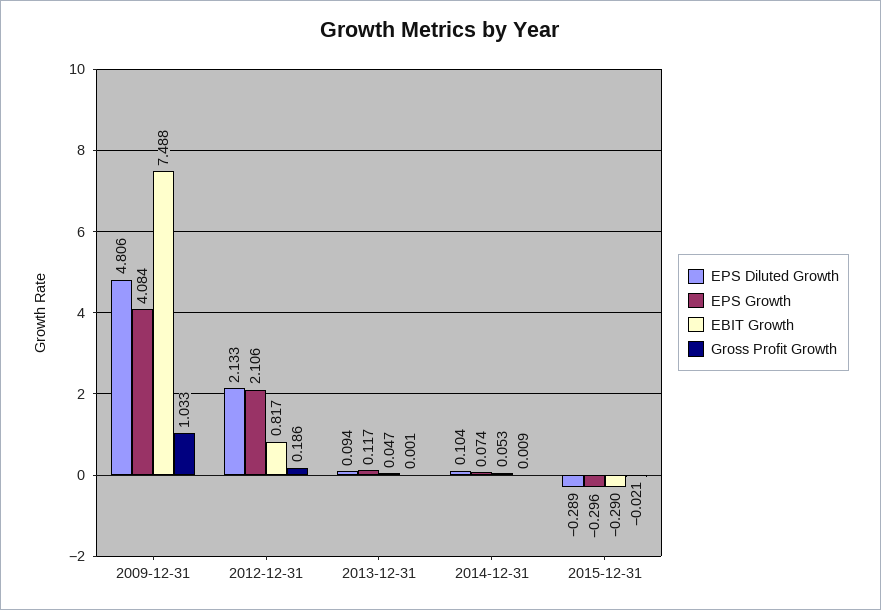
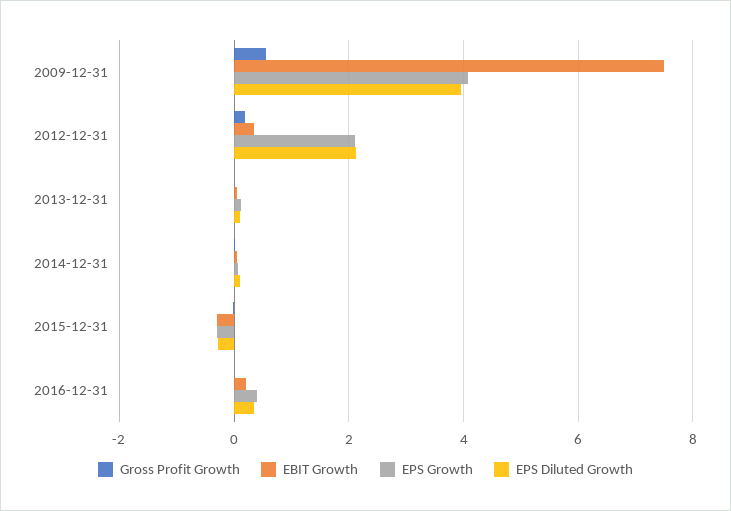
  {
    "EPS Diluted Growth": {
-     "2009-12-31": 4.806,
+     "2009-12-31": 4,
      "2012-12-31": 2.133,
      "2013-12-31": 0.094,
      "2014-12-31": 0.104,
-     "2015-12-31": -0.289
+     "2015-12-31": -0.289,
+     "2016-12-31": 0.4
    },
    "EPS Growth": {
      "2009-12-31": 4.084,
      "2012-12-31": 2.106,
      "2013-12-31": 0.117,
      "2014-12-31": 0.074,
-     "2015-12-31": -0.296
+     "2015-12-31": -0.296,
+     "2016-12-31": 0.4
    },
    "EBIT Growth": {
      "2009-12-31": 7.488,
-     "2012-12-31": 0.817,
+     "2012-12-31": 0.4,
      "2013-12-31": 0.047,
      "2014-12-31": 0.053,
-     "2015-12-31": -0.29
+     "2015-12-31": -0.29,
+     "2016-12-31": 0.2
    },
    "Gross Profit Growth": {
-     "2009-12-31": 1.033,
+     "2009-12-31": 0.6,
      "2012-12-31": 0.186,
      "2013-12-31": 0.001,
      "2014-12-31": 0.009,
-     "2015-12-31": -0.021
+     "2015-12-31": -0.021,
+     "2016-12-31": 0
    }
  }

